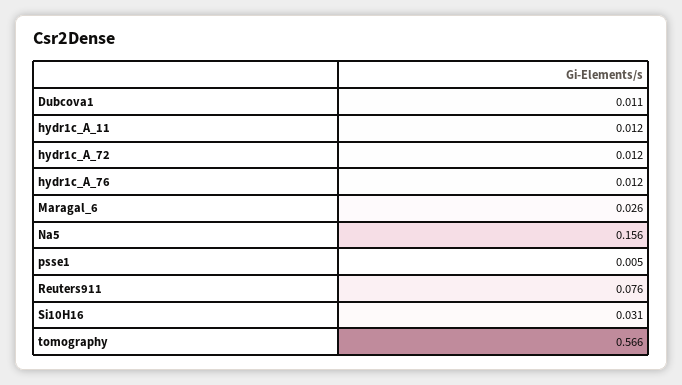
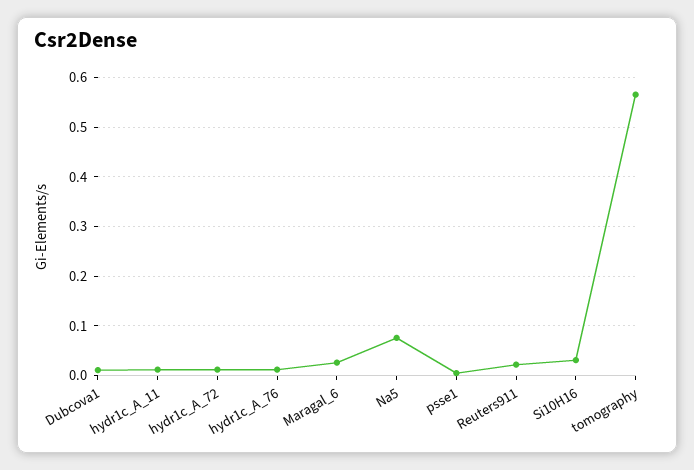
  {
    "Dubcova1": 0.011,
    "hydr1c_A_11": 0.012,
    "hydr1c_A_72": 0.012,
    "hydr1c_A_76": 0.012,
    "Maragal_6": 0.026,
-   "Na5": 0.156,
+   "Na5": 0.08,
    "psse1": 0.005,
-   "Reuters911": 0.076,
+   "Reuters911": 0.02,
    "Si10H16": 0.031,
    "tomography": 0.566
  }

